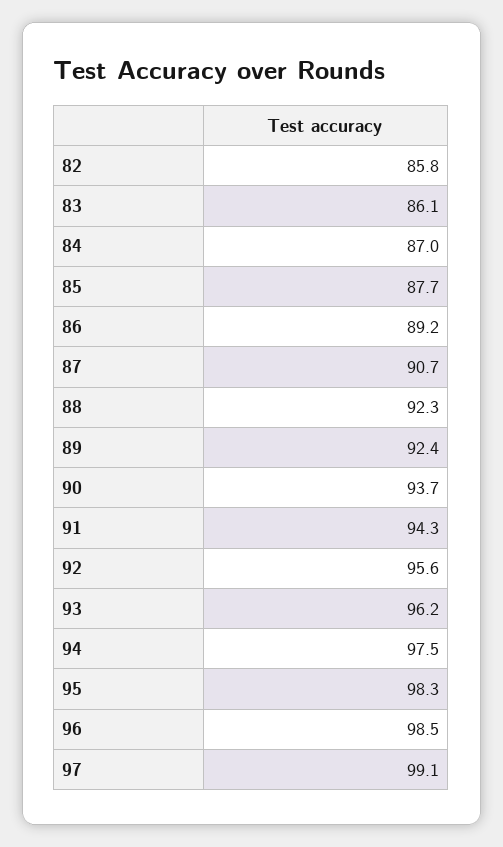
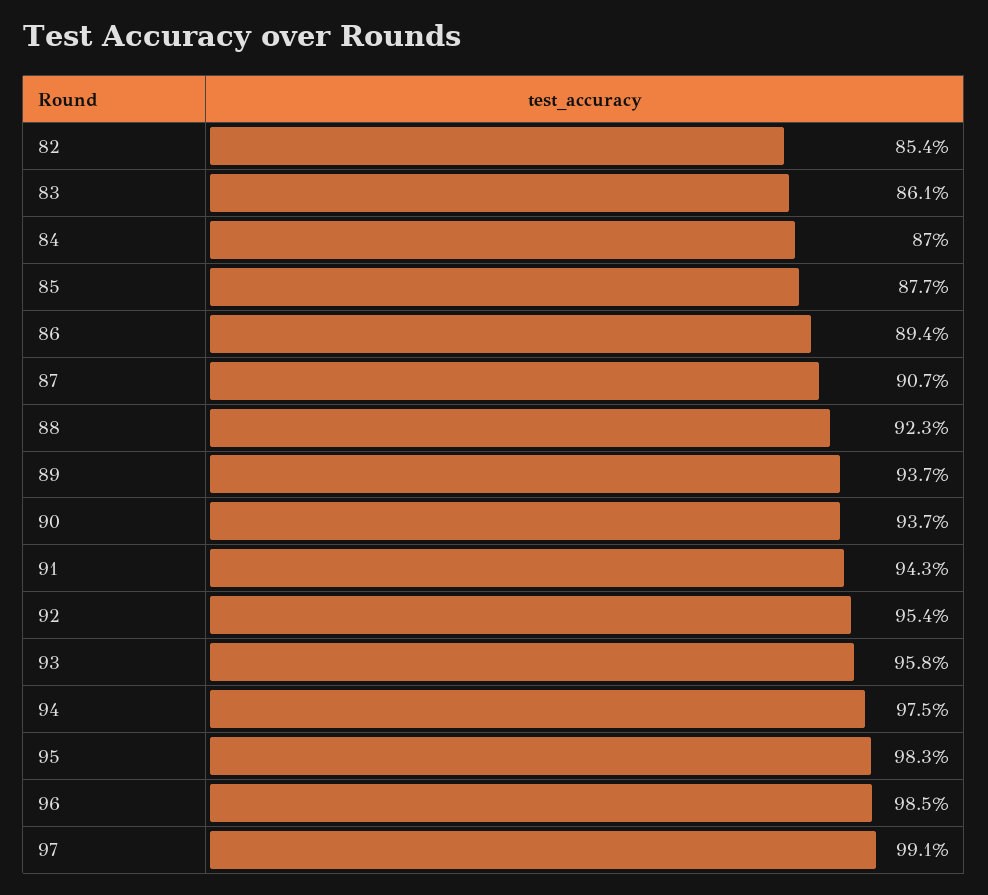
  {
-   "82": 85.8,
+   "82": 85.4,
    "83": 86.1,
    "84": 87,
    "85": 87.7,
-   "86": 89.2,
+   "86": 89.4,
    "87": 90.7,
    "88": 92.3,
-   "89": 92.4,
+   "89": 93.7,
    "90": 93.7,
    "91": 94.3,
-   "92": 95.6,
+   "92": 95.4,
-   "93": 96.2,
+   "93": 95.8,
    "94": 97.5,
    "95": 98.3,
    "96": 98.5,
    "97": 99.1
  }

